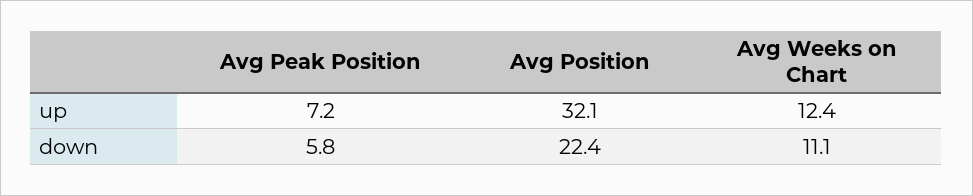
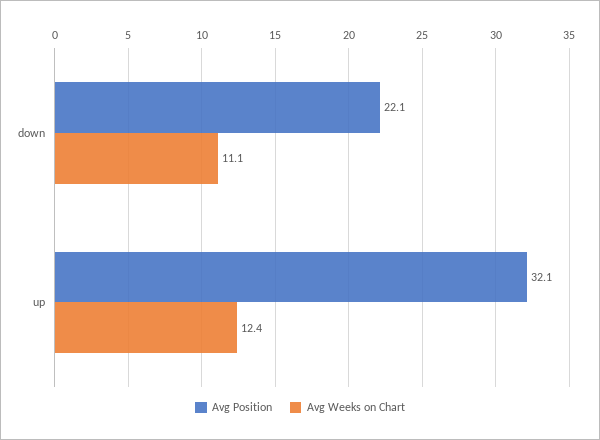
  {
-   "Avg Peak Position": {
-     "up": 7.2,
-     "down": 5.8
-   },
    "Avg Position": {
      "up": 32.1,
-     "down": 22.4
+     "down": 22.1
    },
    "Avg Weeks on Chart": {
      "up": 12.4,
      "down": 11.1
    }
  }

